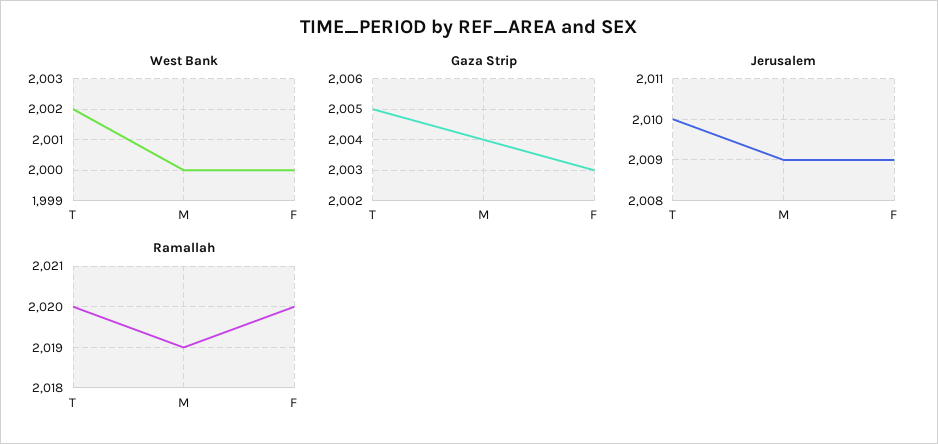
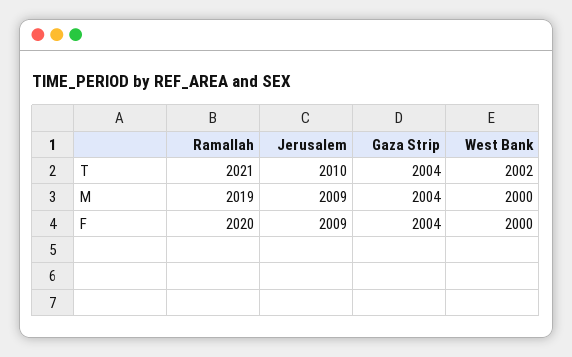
  {
    "West Bank": {
      "T": 2002,
      "M": 2000,
      "F": 2000
    },
    "Gaza Strip": {
-     "T": 2005,
+     "T": 2004,
      "M": 2004,
-     "F": 2003
+     "F": 2004
    },
    "Jerusalem": {
      "T": 2010,
      "M": 2009,
      "F": 2009
    },
    "Ramallah": {
-     "T": 2020,
+     "T": 2021,
      "M": 2019,
      "F": 2020
    }
  }

